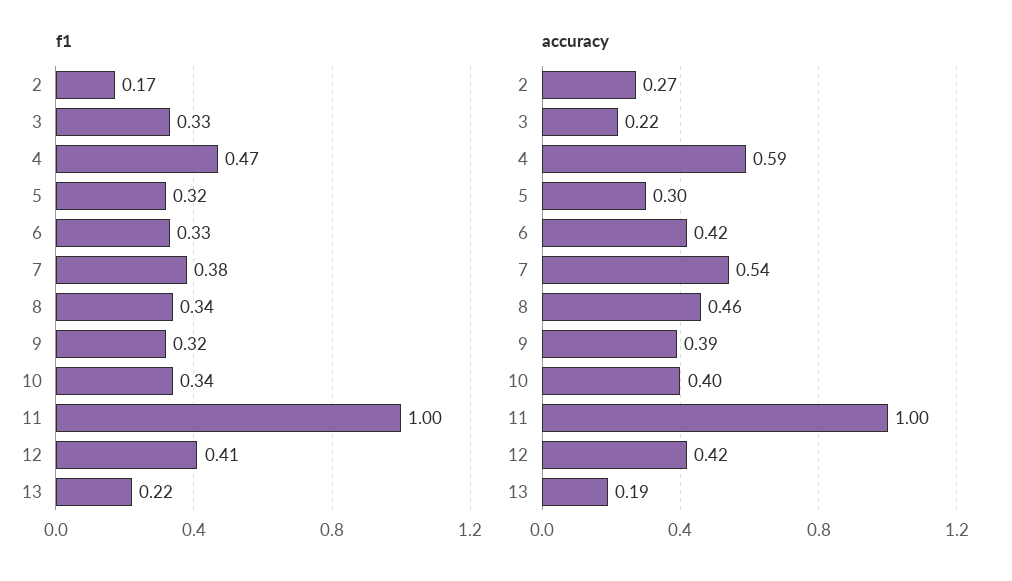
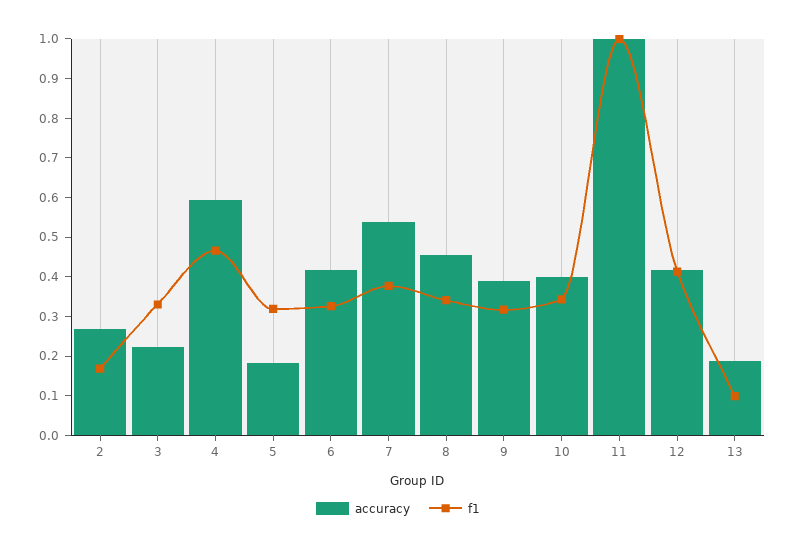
  {
    "f1": {
      "2": 0.17,
      "3": 0.33,
      "4": 0.47,
      "5": 0.32,
      "6": 0.33,
      "7": 0.38,
      "8": 0.34,
      "9": 0.32,
      "10": 0.34,
      "11": 1,
      "12": 0.41,
-     "13": 0.22
+     "13": 0.1
    },
    "accuracy": {
      "2": 0.27,
      "3": 0.22,
      "4": 0.59,
-     "5": 0.3,
+     "5": 0.175,
      "6": 0.42,
      "7": 0.54,
      "8": 0.46,
      "9": 0.39,
      "10": 0.4,
      "11": 1,
      "12": 0.42,
      "13": 0.19
    }
  }

